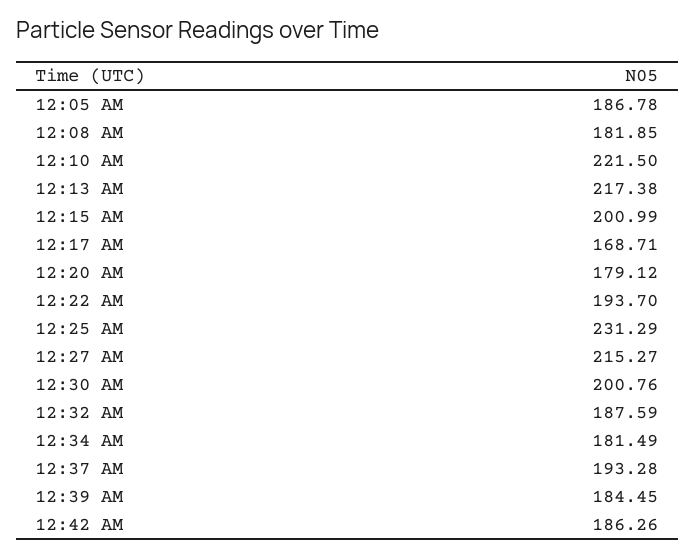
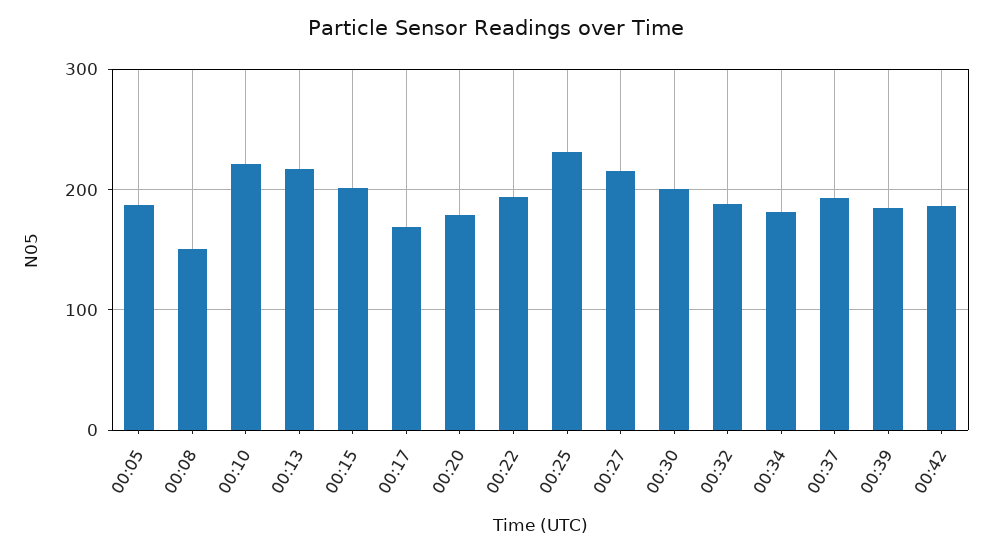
  {
    "12:05 AM": 186.78,
-   "12:08 AM": 181.85,
+   "12:08 AM": 150,
    "12:10 AM": 221.5,
    "12:13 AM": 217.38,
    "12:15 AM": 200.99,
    "12:17 AM": 168.71,
    "12:20 AM": 179.12,
    "12:22 AM": 193.7,
    "12:25 AM": 231.29,
    "12:27 AM": 215.27,
    "12:30 AM": 200.76,
    "12:32 AM": 187.59,
    "12:34 AM": 181.49,
    "12:37 AM": 193.28,
    "12:39 AM": 184.45,
    "12:42 AM": 186.26
  }

